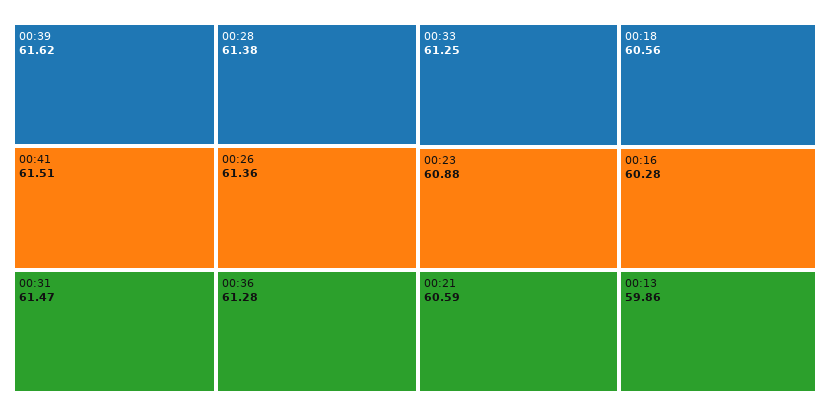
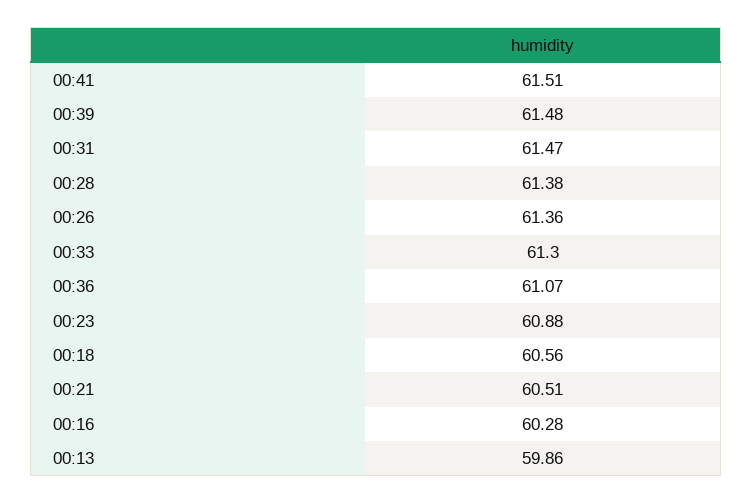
  {
-   "00:39": 61.62,
+   "00:39": 61.48,
    "00:41": 61.51,
    "00:31": 61.47,
    "00:28": 61.38,
    "00:26": 61.36,
-   "00:36": 61.28,
+   "00:36": 61.07,
-   "00:33": 61.25,
+   "00:33": 61.3,
    "00:23": 60.88,
-   "00:21": 60.59,
+   "00:21": 60.51,
    "00:18": 60.56,
    "00:16": 60.28,
    "00:13": 59.86
  }

